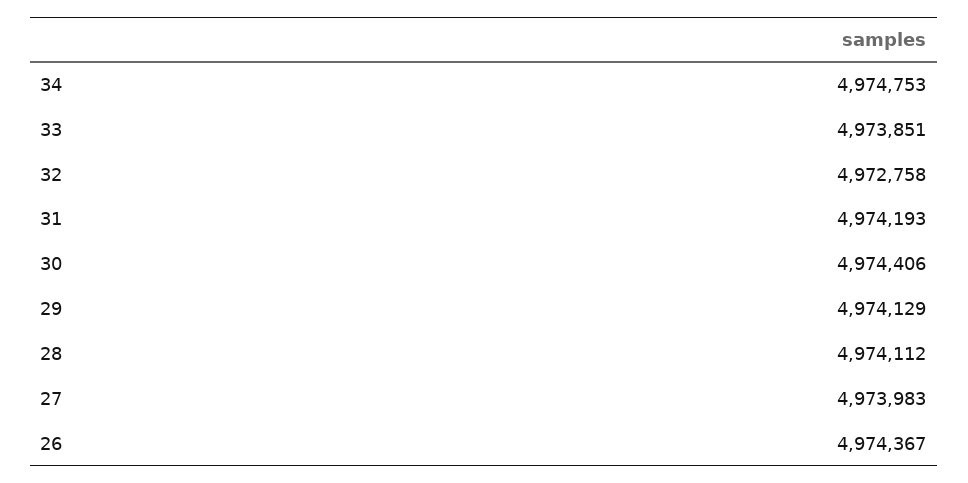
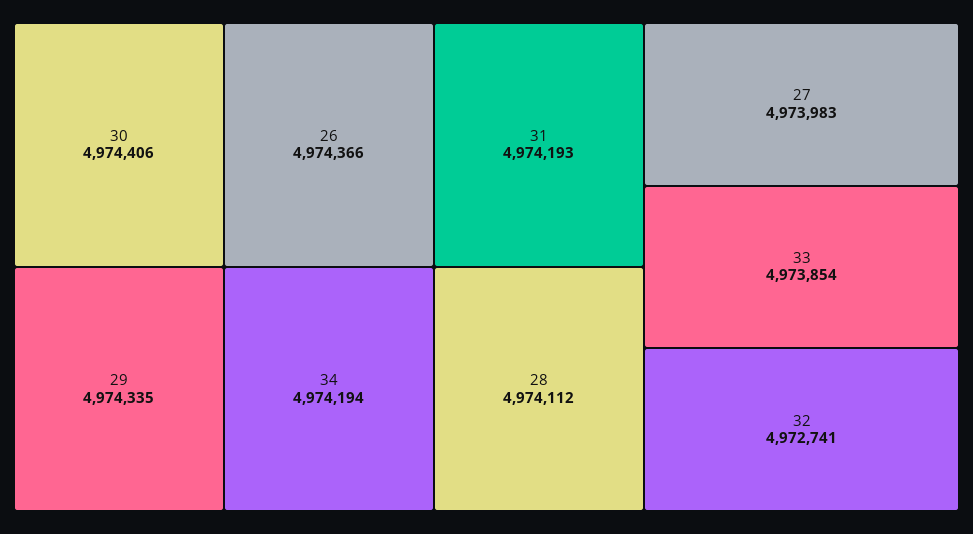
  {
-   "34": 4974753,
+   "34": 4974194,
-   "33": 4973851,
+   "33": 4973854,
-   "32": 4972758,
+   "32": 4972741,
    "31": 4974193,
    "30": 4974406,
-   "29": 4974129,
+   "29": 4974335,
    "28": 4974112,
    "27": 4973983,
-   "26": 4974367
+   "26": 4974366
  }

